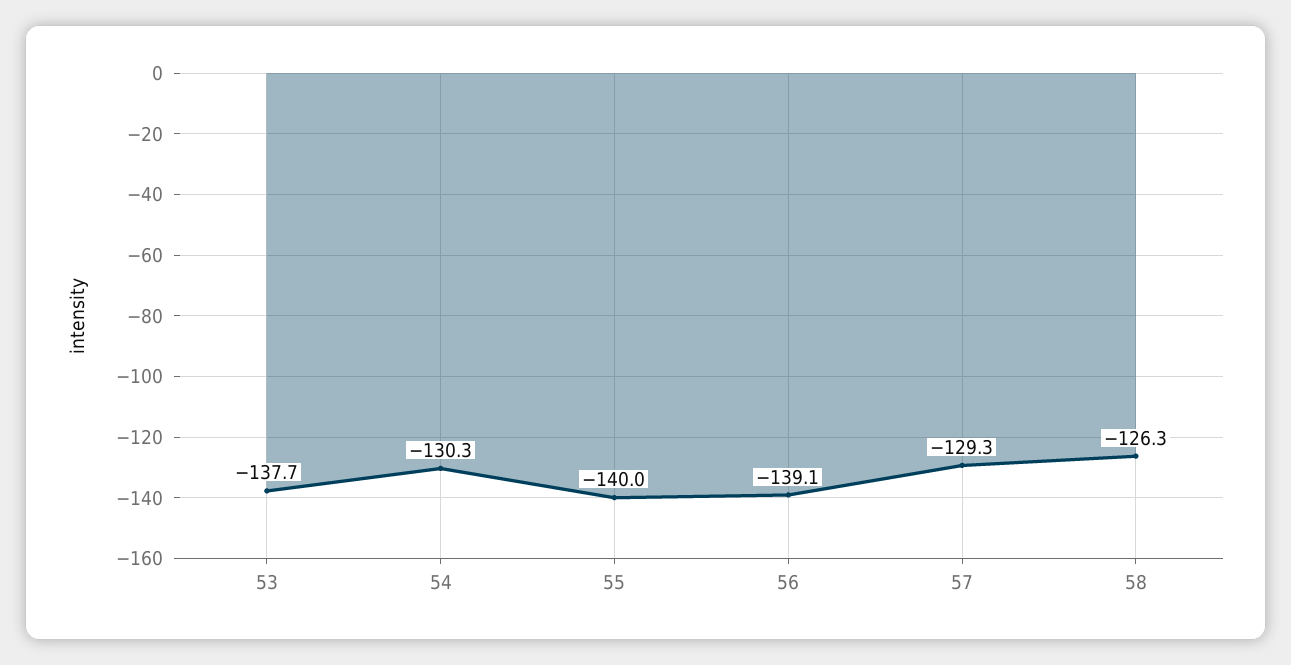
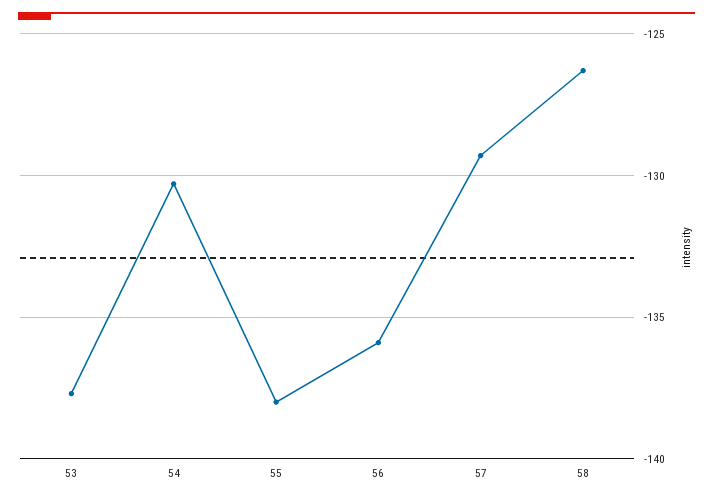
  {
    "53": -137.7,
    "54": -130.3,
-   "55": -140,
+   "55": -138,
-   "56": -139.1,
+   "56": -136,
    "57": -129.3,
    "58": -126.3
  }

